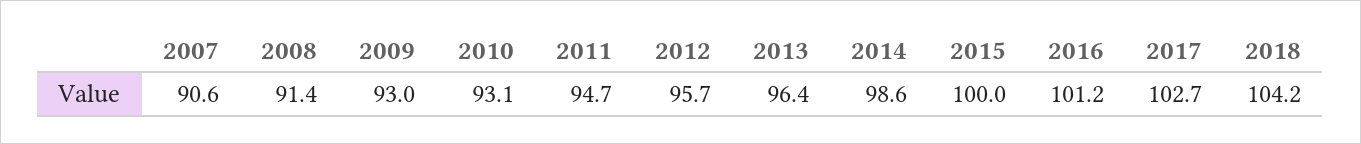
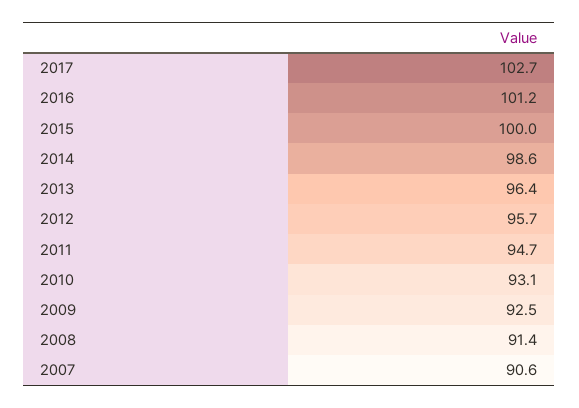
  {
    "2007": 90.6,
    "2008": 91.4,
-   "2009": 93,
+   "2009": 92.5,
    "2010": 93.1,
    "2011": 94.7,
    "2012": 95.7,
    "2013": 96.4,
    "2014": 98.6,
    "2015": 100,
    "2016": 101.2,
-   "2017": 102.7,
+   "2017": 102.7
-   "2018": 104.2
  }

